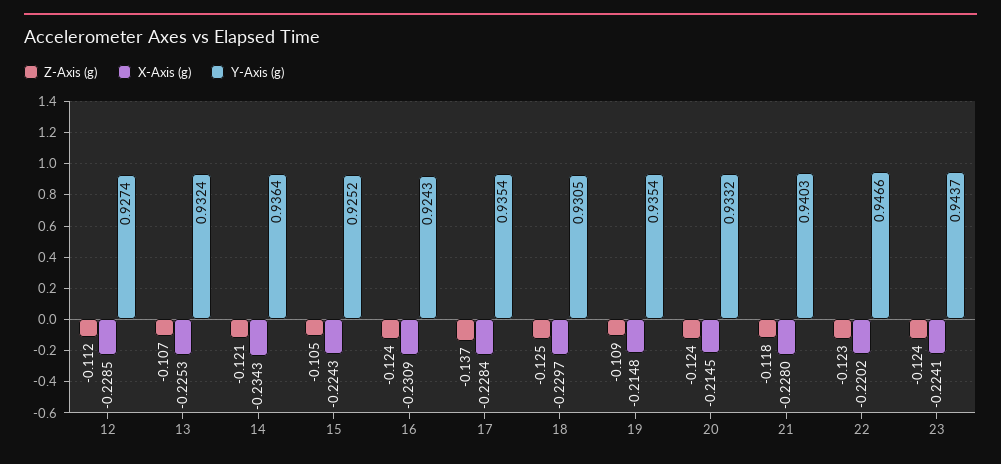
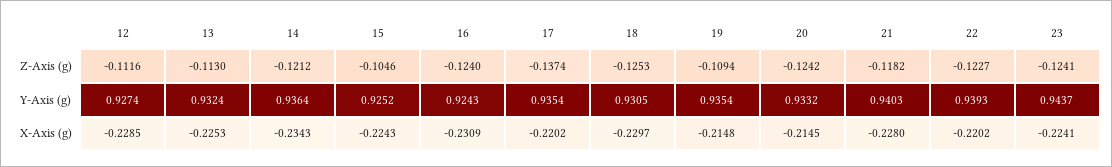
  {
    "Z-Axis (g)": {
      "12": -0.1116,
-     "13": -0.107,
+     "13": -0.113,
      "14": -0.1212,
      "15": -0.1046,
      "16": -0.124,
      "17": -0.1374,
      "18": -0.1253,
      "19": -0.1094,
      "20": -0.1242,
      "21": -0.1182,
      "22": -0.1227,
      "23": -0.1241
    },
    "X-Axis (g)": {
      "12": -0.2285,
      "13": -0.2253,
      "14": -0.2343,
      "15": -0.2243,
      "16": -0.2309,
-     "17": -0.2284,
+     "17": -0.2202,
      "18": -0.2297,
      "19": -0.2148,
      "20": -0.2145,
      "21": -0.228,
      "22": -0.2202,
      "23": -0.2241
    },
    "Y-Axis (g)": {
      "12": 0.9274,
      "13": 0.9324,
      "14": 0.9364,
      "15": 0.9252,
      "16": 0.9243,
      "17": 0.9354,
      "18": 0.9305,
      "19": 0.9354,
      "20": 0.9332,
      "21": 0.9403,
-     "22": 0.9466,
+     "22": 0.9393,
      "23": 0.9437
    }
  }

